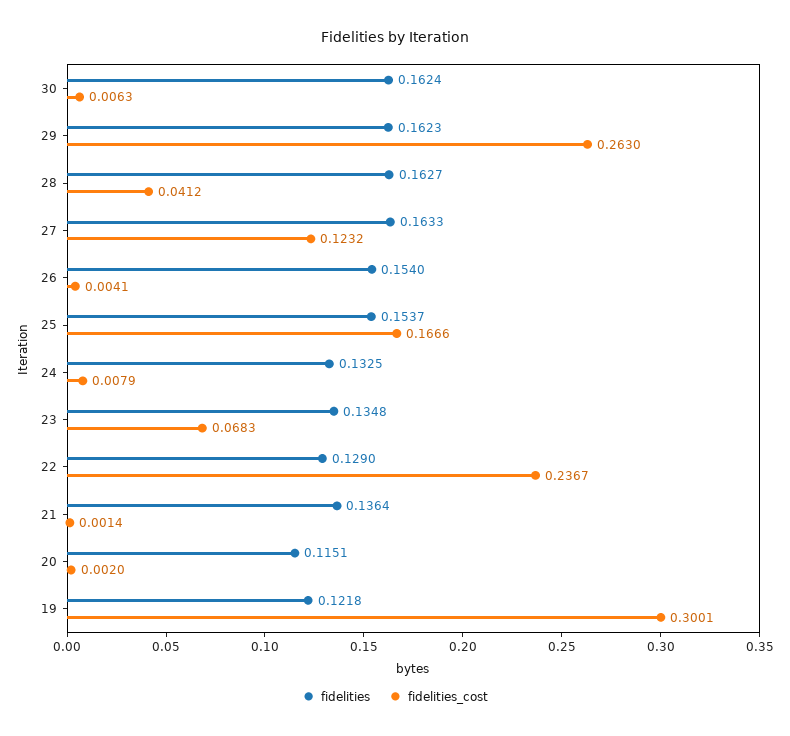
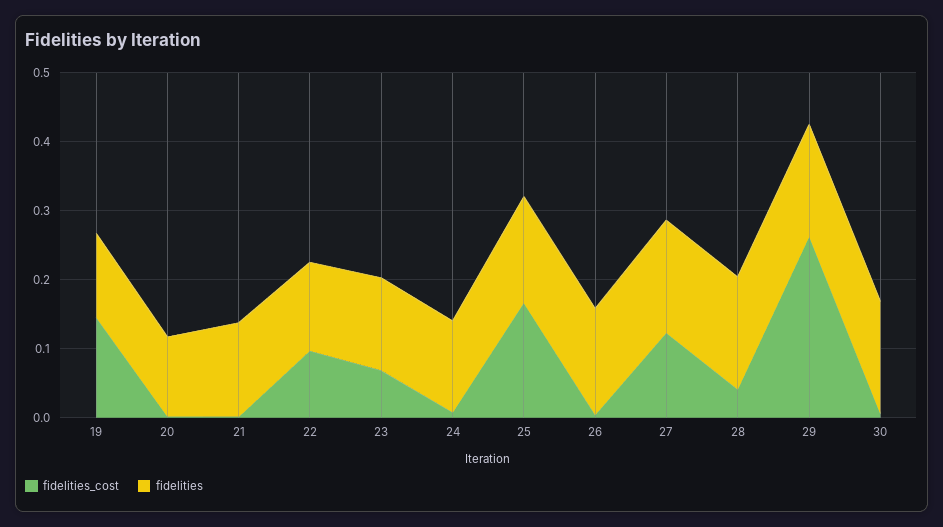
  {
    "fidelities": {
      "30": 0.1624,
      "29": 0.1623,
      "28": 0.1627,
      "27": 0.1633,
      "26": 0.154,
      "25": 0.1537,
      "24": 0.1325,
      "23": 0.1348,
      "22": 0.129,
      "21": 0.1364,
      "20": 0.1151,
      "19": 0.1218
    },
    "fidelities_cost": {
      "30": 0.0063,
      "29": 0.263,
      "28": 0.0412,
      "27": 0.1232,
      "26": 0.0041,
      "25": 0.1666,
      "24": 0.0079,
      "23": 0.0683,
-     "22": 0.2367,
+     "22": 0.1,
      "21": 0.0014,
      "20": 0.002,
-     "19": 0.3001
+     "19": 0.14
    }
  }

